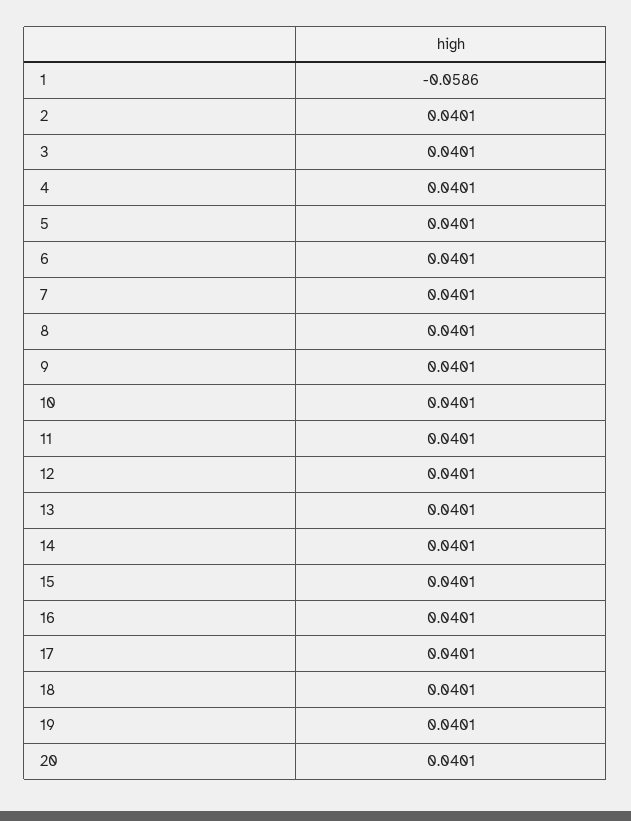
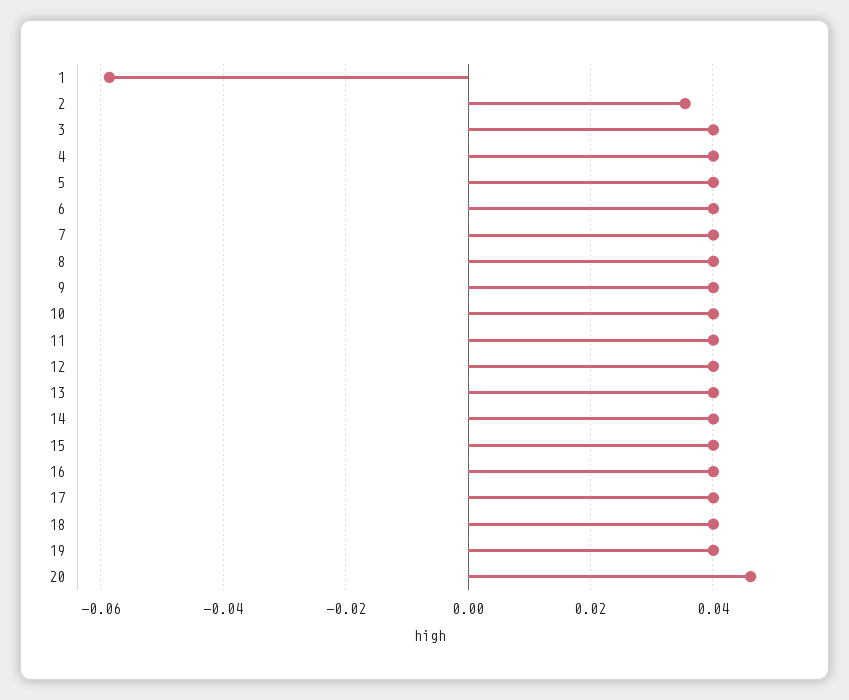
  {
    "1": -0.0586,
-   "2": 0.0401,
+   "2": 0.036,
    "3": 0.0401,
    "4": 0.0401,
    "5": 0.0401,
    "6": 0.0401,
    "7": 0.0401,
    "8": 0.0401,
    "9": 0.0401,
    "10": 0.0401,
    "11": 0.0401,
    "12": 0.0401,
    "13": 0.0401,
    "14": 0.0401,
    "15": 0.0401,
    "16": 0.0401,
    "17": 0.0401,
    "18": 0.0401,
    "19": 0.0401,
-   "20": 0.0401
+   "20": 0.046
  }

